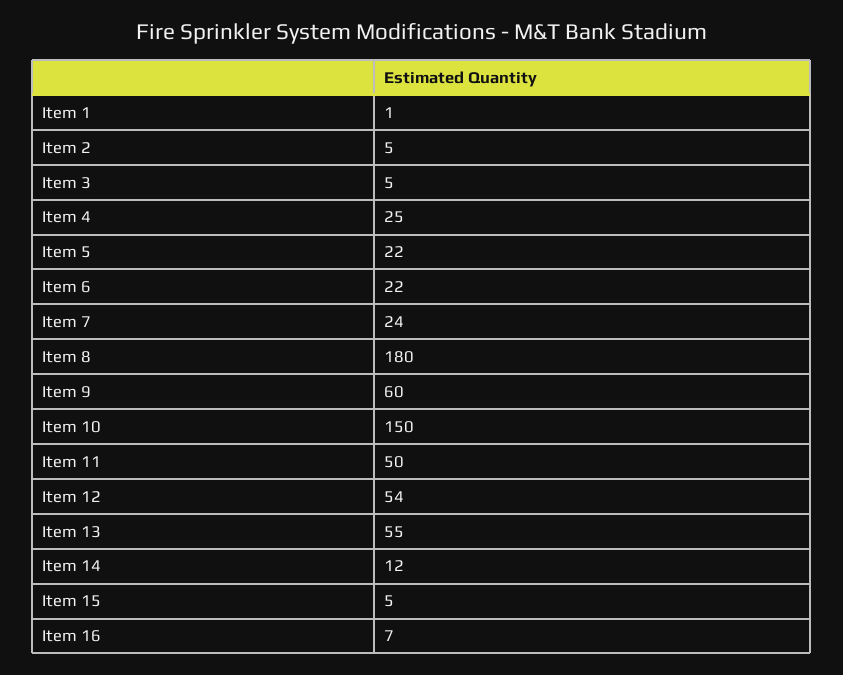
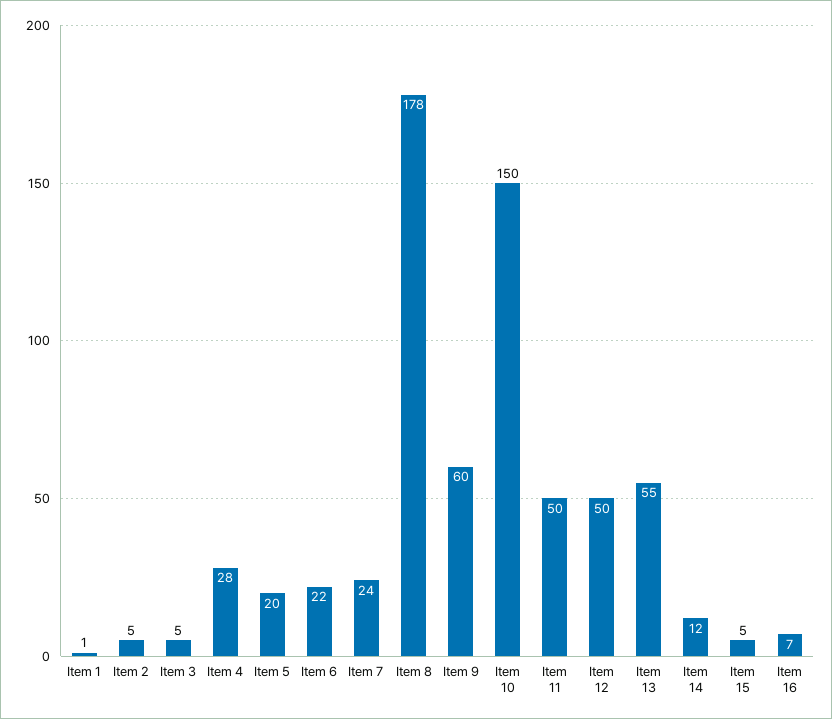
  {
    "Item 1": 1,
    "Item 2": 5,
    "Item 3": 5,
-   "Item 4": 25,
+   "Item 4": 28,
-   "Item 5": 22,
+   "Item 5": 20,
    "Item 6": 22,
    "Item 7": 24,
-   "Item 8": 180,
+   "Item 8": 178,
    "Item 9": 60,
    "Item 10": 150,
    "Item 11": 50,
-   "Item 12": 54,
+   "Item 12": 50,
    "Item 13": 55,
    "Item 14": 12,
    "Item 15": 5,
    "Item 16": 7
  }

